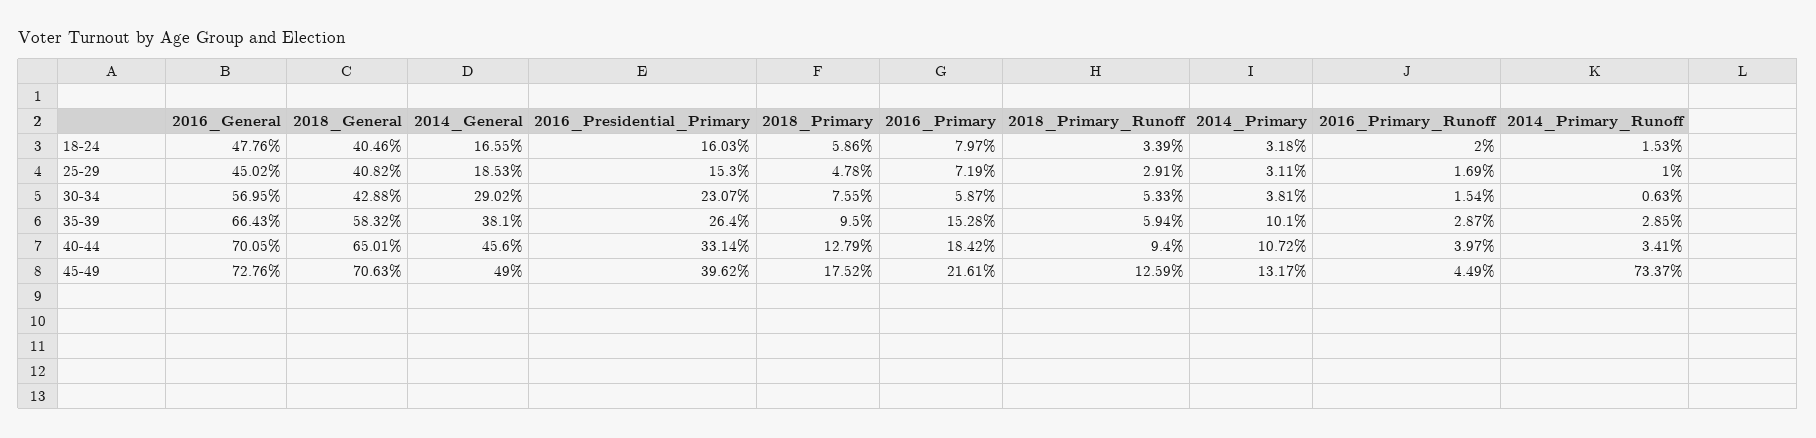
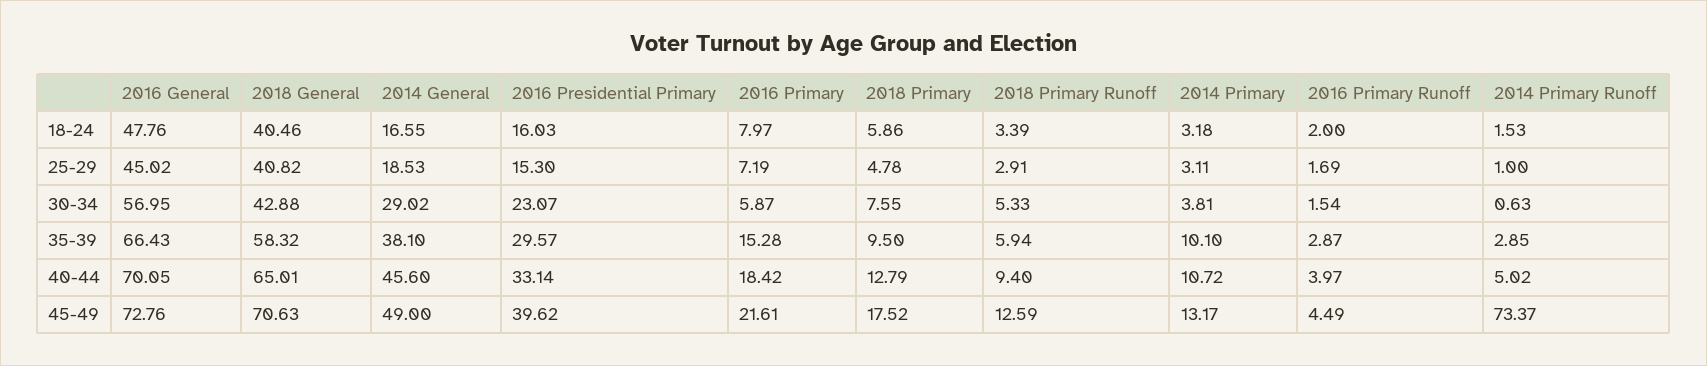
  {
    "2016_General": {
      "18-24": 47.76,
      "25-29": 45.02,
      "30-34": 56.95,
      "35-39": 66.43,
      "40-44": 70.05,
      "45-49": 72.76
    },
    "2018_General": {
      "18-24": 40.46,
      "25-29": 40.82,
      "30-34": 42.88,
      "35-39": 58.32,
      "40-44": 65.01,
      "45-49": 70.63
    },
    "2014_General": {
      "18-24": 16.55,
      "25-29": 18.53,
      "30-34": 29.02,
      "35-39": 38.1,
      "40-44": 45.6,
      "45-49": 49
    },
    "2016_Presidential_Primary": {
      "18-24": 16.03,
      "25-29": 15.3,
      "30-34": 23.07,
-     "35-39": 26.4,
+     "35-39": 29.57,
      "40-44": 33.14,
      "45-49": 39.62
    },
    "2018_Primary": {
      "18-24": 5.86,
      "25-29": 4.78,
      "30-34": 7.55,
      "35-39": 9.5,
      "40-44": 12.79,
      "45-49": 17.52
    },
    "2016_Primary": {
      "18-24": 7.97,
      "25-29": 7.19,
      "30-34": 5.87,
      "35-39": 15.28,
      "40-44": 18.42,
      "45-49": 21.61
    },
    "2018_Primary_Runoff": {
      "18-24": 3.39,
      "25-29": 2.91,
      "30-34": 5.33,
      "35-39": 5.94,
      "40-44": 9.4,
      "45-49": 12.59
    },
    "2014_Primary": {
      "18-24": 3.18,
      "25-29": 3.11,
      "30-34": 3.81,
      "35-39": 10.1,
      "40-44": 10.72,
      "45-49": 13.17
    },
    "2016_Primary_Runoff": {
      "18-24": 2,
      "25-29": 1.69,
      "30-34": 1.54,
      "35-39": 2.87,
      "40-44": 3.97,
      "45-49": 4.49
    },
    "2014_Primary_Runoff": {
      "18-24": 1.53,
      "25-29": 1,
      "30-34": 0.63,
      "35-39": 2.85,
-     "40-44": 3.41,
+     "40-44": 5.02,
      "45-49": 73.37
    }
  }

